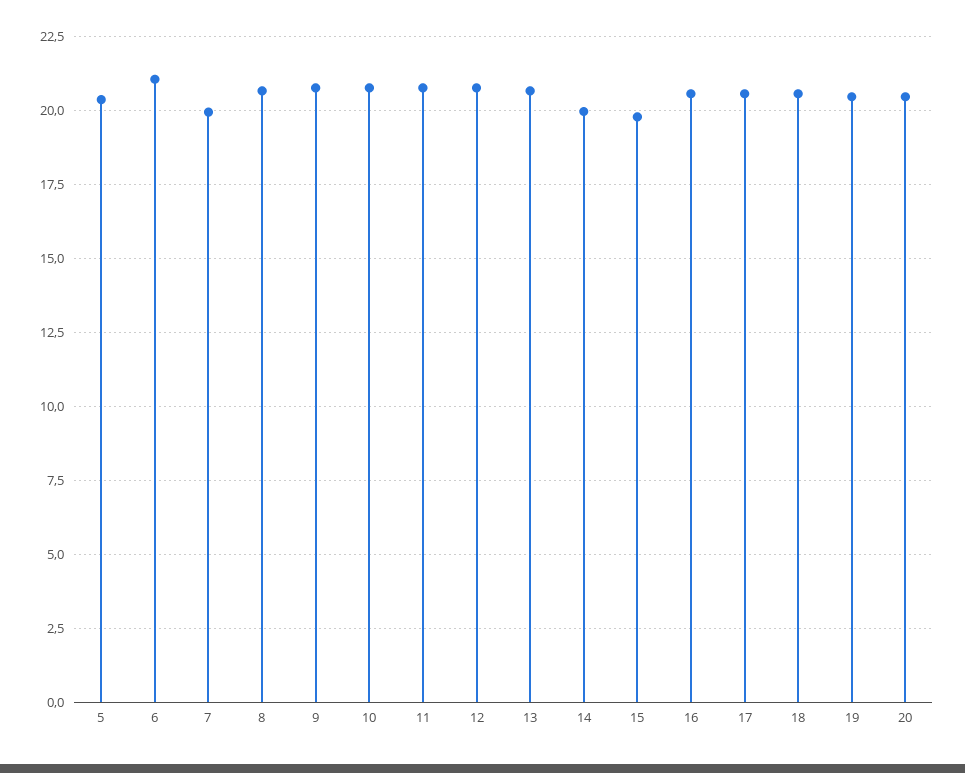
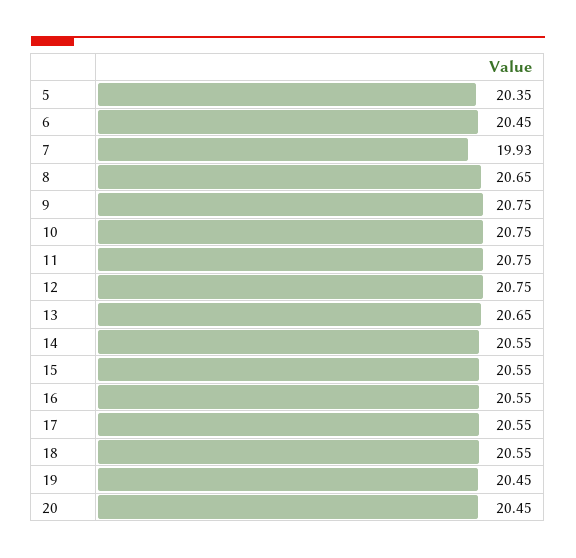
  {
    "5": 20.35,
-   "6": 21,
+   "6": 20.45,
    "7": 19.93,
    "8": 20.65,
    "9": 20.75,
    "10": 20.75,
    "11": 20.75,
    "12": 20.75,
    "13": 20.65,
-   "14": 20,
+   "14": 20.55,
-   "15": 19.75,
+   "15": 20.55,
    "16": 20.55,
    "17": 20.55,
    "18": 20.55,
    "19": 20.45,
    "20": 20.45
  }

